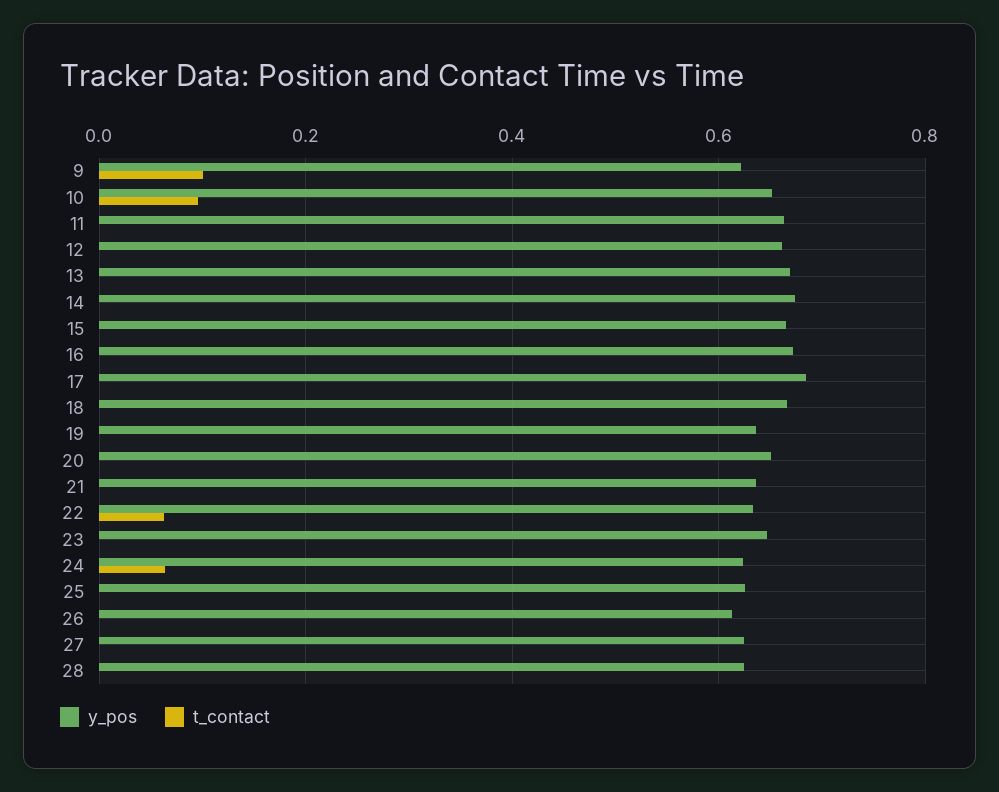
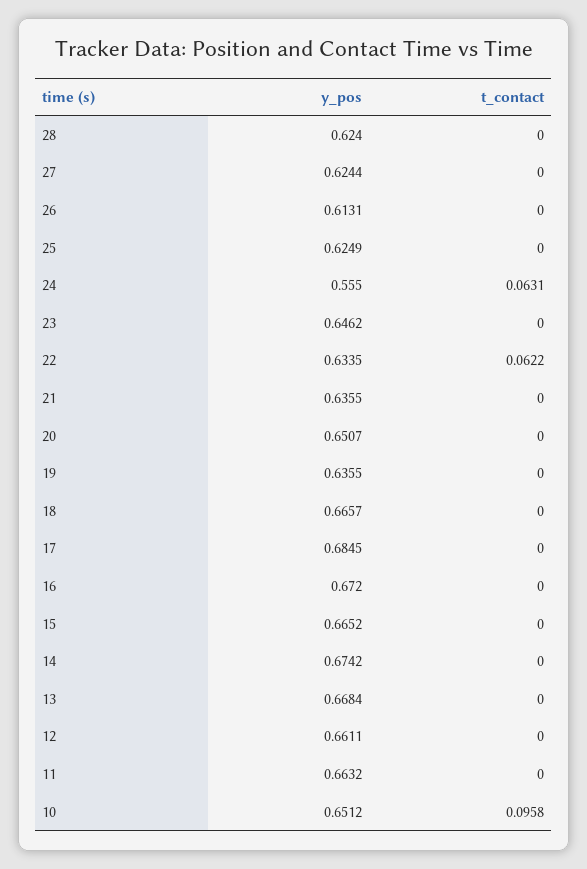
  {
    "y_pos": {
-     "9": 0.62,
      "10": 0.6512,
      "11": 0.6632,
      "12": 0.6611,
      "13": 0.6684,
      "14": 0.6742,
      "15": 0.6652,
      "16": 0.672,
      "17": 0.6845,
      "18": 0.6657,
      "19": 0.6355,
      "20": 0.6507,
      "21": 0.6355,
      "22": 0.6335,
      "23": 0.6462,
-     "24": 0.62,
+     "24": 0.555,
      "25": 0.6249,
      "26": 0.6131,
      "27": 0.6244,
      "28": 0.624
    },
    "t_contact": {
-     "9": 0.1,
      "10": 0.0958,
      "11": 0,
      "12": 0,
      "13": 0,
      "14": 0,
      "15": 0,
      "16": 0,
      "17": 0,
      "18": 0,
      "19": 0,
      "20": 0,
      "21": 0,
      "22": 0.0622,
      "23": 0,
      "24": 0.0631,
      "25": 0,
      "26": 0,
      "27": 0,
      "28": 0
    }
  }

